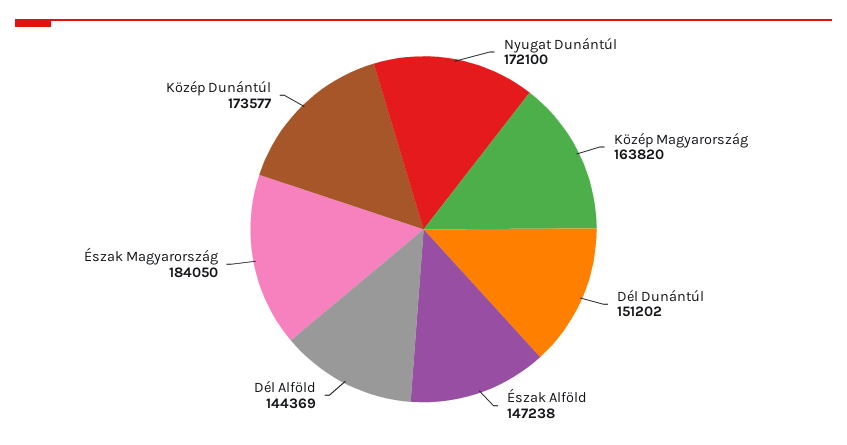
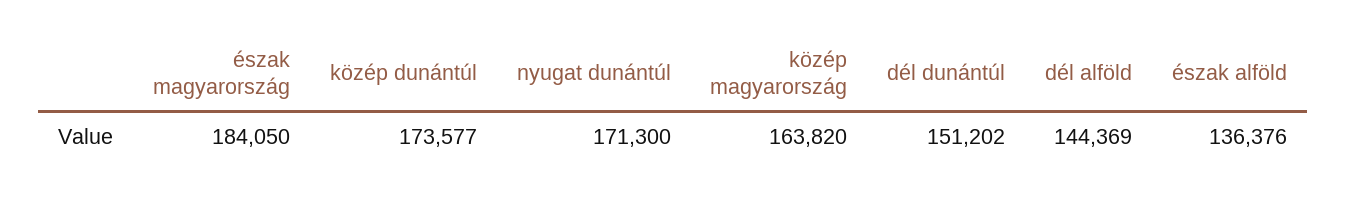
  {
-   "Nyugat Dunántúl": 172100,
+   "Nyugat Dunántúl": 171300,
    "Közép Magyarország": 163820,
    "Dél Dunántúl": 151202,
-   "Észak Alföld": 147238,
+   "Észak Alföld": 136376,
    "Dél Alföld": 144369,
    "Észak Magyarország": 184050,
    "Közép Dunántúl": 173577
  }

